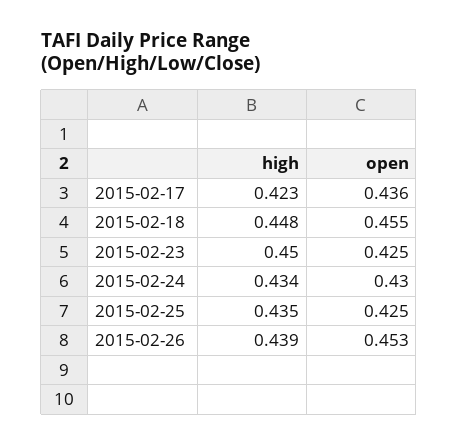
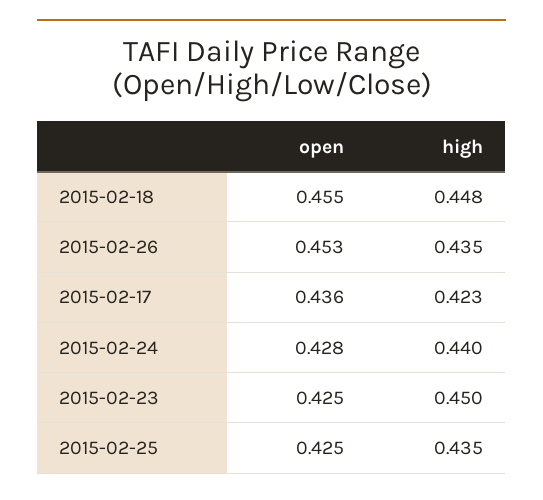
  {
    "high": {
      "2015-02-17": 0.423,
      "2015-02-18": 0.448,
      "2015-02-23": 0.45,
-     "2015-02-24": 0.434,
+     "2015-02-24": 0.44,
      "2015-02-25": 0.435,
-     "2015-02-26": 0.439
+     "2015-02-26": 0.435
    },
    "open": {
      "2015-02-17": 0.436,
      "2015-02-18": 0.455,
      "2015-02-23": 0.425,
-     "2015-02-24": 0.43,
+     "2015-02-24": 0.428,
      "2015-02-25": 0.425,
      "2015-02-26": 0.453
    }
  }

